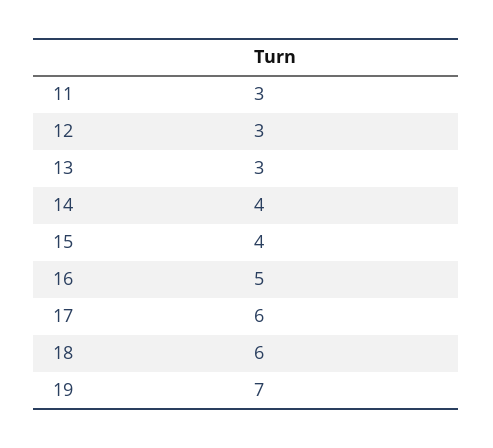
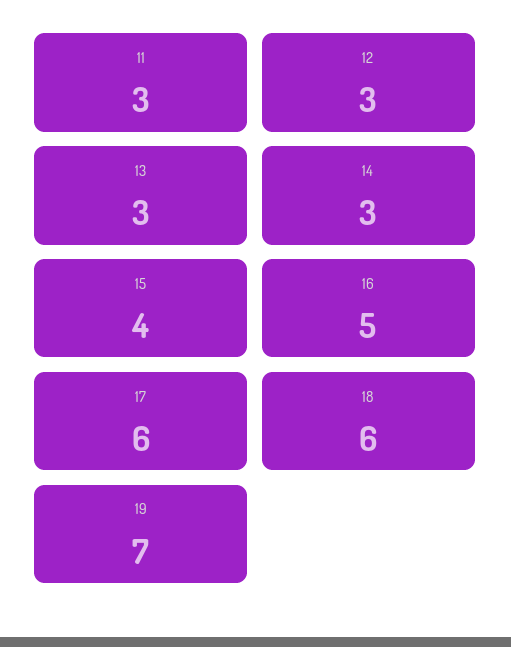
  {
    "11": 3,
    "12": 3,
    "13": 3,
-   "14": 4,
+   "14": 3,
    "15": 4,
    "16": 5,
    "17": 6,
    "18": 6,
    "19": 7
  }

